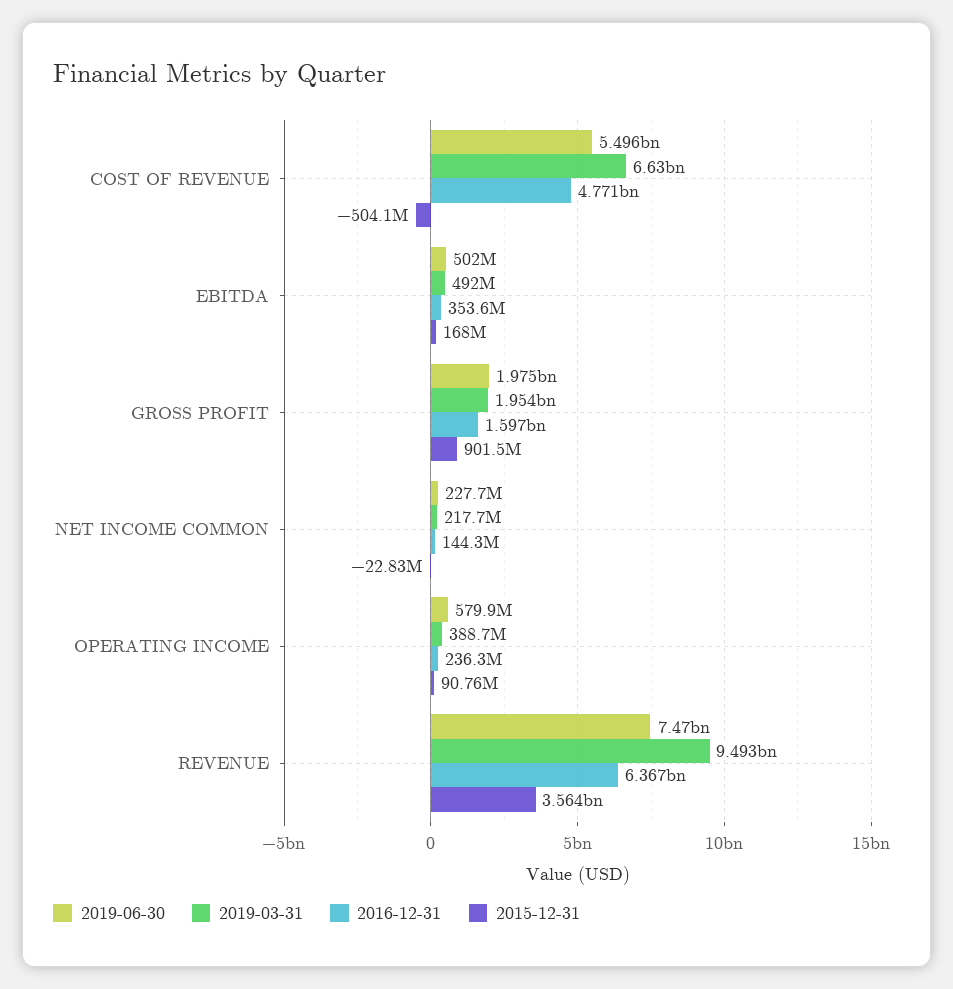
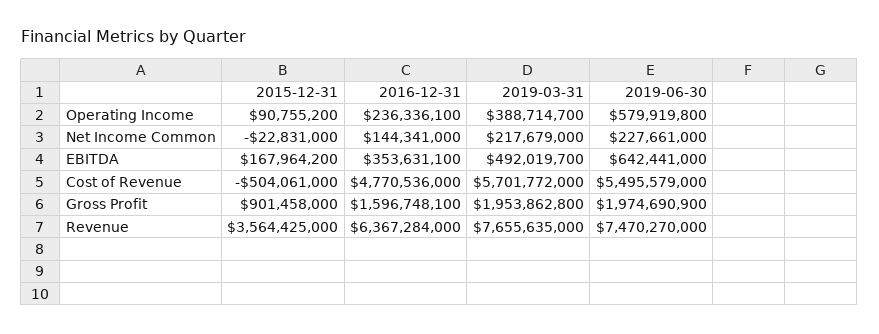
  {
    "2019-06-30": {
      "COST OF REVENUE": 5495579000,
-     "EBITDA": 502000000,
+     "EBITDA": 642441000,
      "GROSS PROFIT": 1974690900,
      "NET INCOME COMMON": 227661000,
      "OPERATING INCOME": 579919800,
      "REVENUE": 7470270000
    },
    "2019-03-31": {
-     "COST OF REVENUE": 6630000000,
+     "COST OF REVENUE": 5701772000,
      "EBITDA": 492019700,
      "GROSS PROFIT": 1953862800,
      "NET INCOME COMMON": 217679000,
      "OPERATING INCOME": 388714700,
-     "REVENUE": 9493000000
+     "REVENUE": 7655635000
    },
    "2016-12-31": {
      "COST OF REVENUE": 4770536000,
      "EBITDA": 353631100,
      "GROSS PROFIT": 1596748100,
      "NET INCOME COMMON": 144341000,
      "OPERATING INCOME": 236336100,
      "REVENUE": 6367284000
    },
    "2015-12-31": {
      "COST OF REVENUE": -504061000,
      "EBITDA": 167964200,
      "GROSS PROFIT": 901458000,
      "NET INCOME COMMON": -22831000,
      "OPERATING INCOME": 90755200,
      "REVENUE": 3564425000
    }
  }

